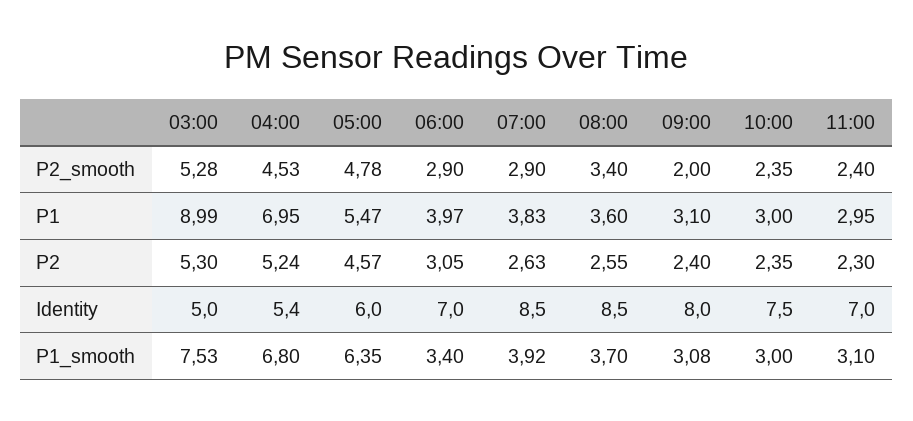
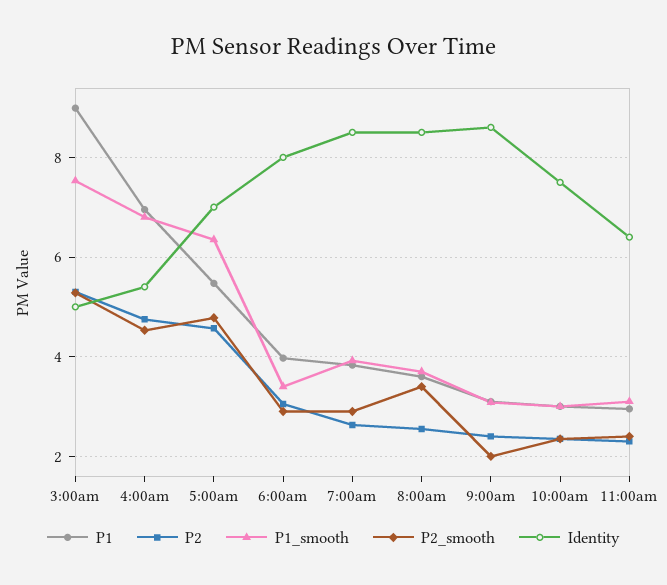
  {
    "P2_smooth": {
      "03:00": 5.28,
      "04:00": 4.53,
      "05:00": 4.78,
      "06:00": 2.9,
      "07:00": 2.9,
      "08:00": 3.4,
      "09:00": 2,
      "10:00": 2.35,
      "11:00": 2.4
    },
    "P1": {
      "03:00": 8.99,
      "04:00": 6.95,
      "05:00": 5.47,
      "06:00": 3.97,
      "07:00": 3.83,
      "08:00": 3.6,
      "09:00": 3.1,
      "10:00": 3,
      "11:00": 2.95
    },
    "P2": {
      "03:00": 5.3,
-     "04:00": 5.24,
+     "04:00": 4.8,
      "05:00": 4.57,
      "06:00": 3.05,
      "07:00": 2.63,
      "08:00": 2.55,
      "09:00": 2.4,
      "10:00": 2.35,
      "11:00": 2.3
    },
    "Identity": {
      "03:00": 5,
      "04:00": 5.4,
-     "05:00": 6,
+     "05:00": 7,
-     "06:00": 7,
+     "06:00": 8,
      "07:00": 8.5,
      "08:00": 8.5,
-     "09:00": 8,
+     "09:00": 8.6,
      "10:00": 7.5,
-     "11:00": 7
+     "11:00": 6.4
    },
    "P1_smooth": {
      "03:00": 7.53,
      "04:00": 6.8,
      "05:00": 6.35,
      "06:00": 3.4,
      "07:00": 3.92,
      "08:00": 3.7,
      "09:00": 3.08,
      "10:00": 3,
      "11:00": 3.1
    }
  }

